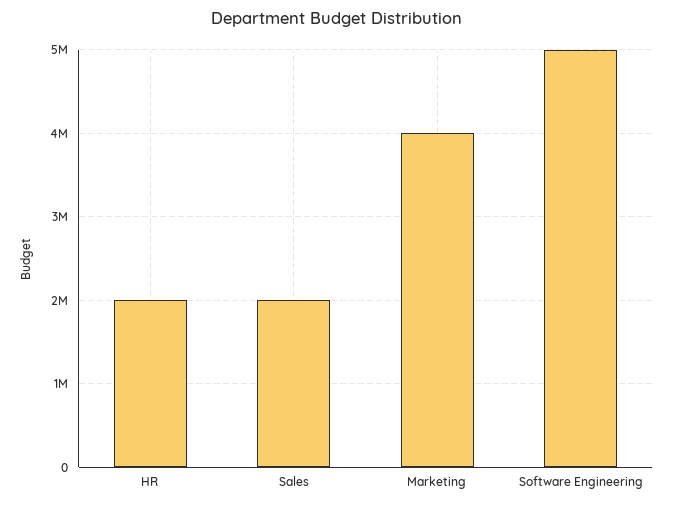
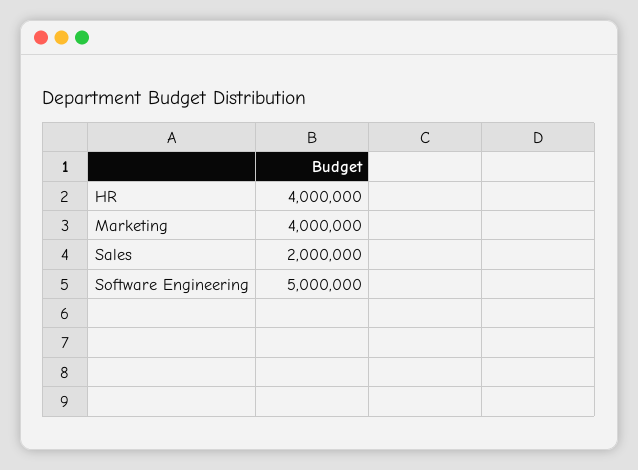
  {
-   "HR": 2000000,
+   "HR": 4000000,
    "Sales": 2000000,
    "Marketing": 4000000,
    "Software Engineering": 5000000
  }

